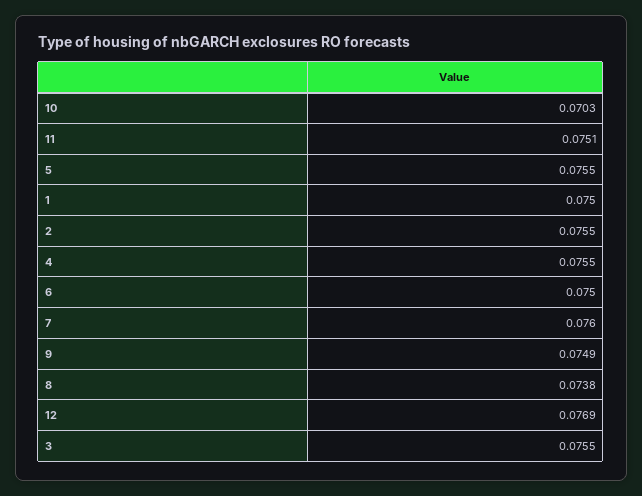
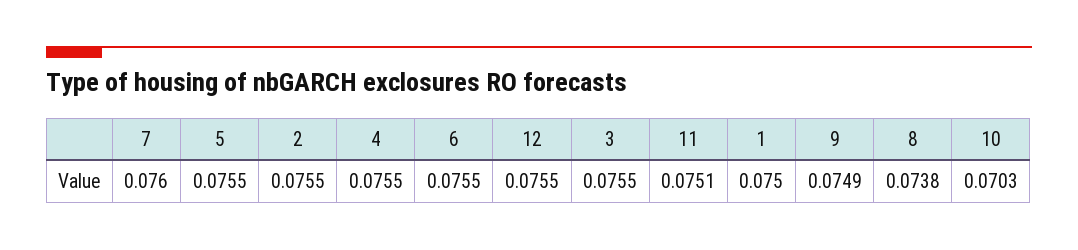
  {
    "10": 0.0703,
    "11": 0.0751,
    "5": 0.0755,
    "1": 0.075,
    "2": 0.0755,
    "4": 0.0755,
-   "6": 0.075,
+   "6": 0.0755,
    "7": 0.076,
    "9": 0.0749,
    "8": 0.0738,
-   "12": 0.0769,
+   "12": 0.0755,
    "3": 0.0755
  }

